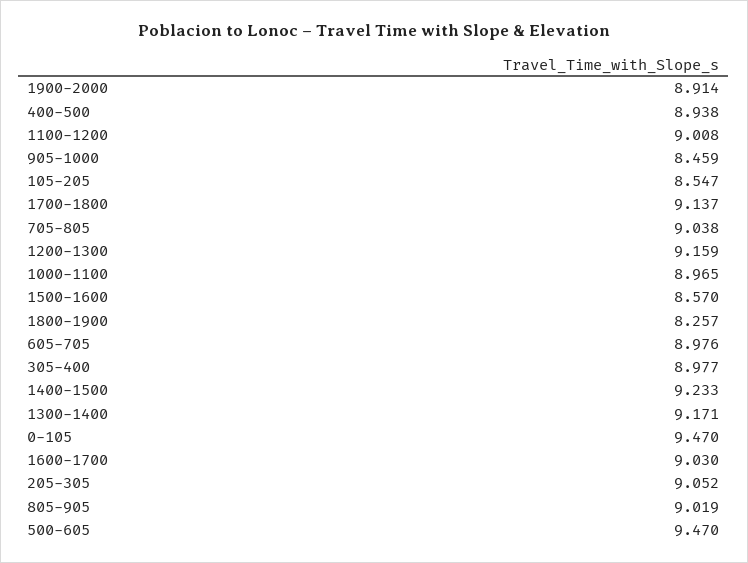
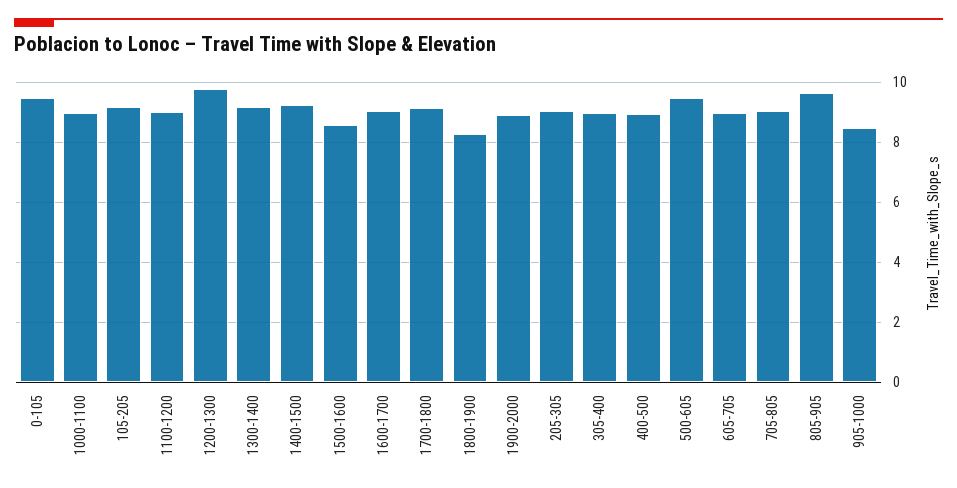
  {
    "1900-2000": 8.914,
    "400-500": 8.938,
    "1100-1200": 9.008,
    "905-1000": 8.459,
-   "105-205": 8.547,
+   "105-205": 9.2,
    "1700-1800": 9.137,
    "705-805": 9.038,
-   "1200-1300": 9.159,
+   "1200-1300": 9.8,
    "1000-1100": 8.965,
    "1500-1600": 8.57,
    "1800-1900": 8.257,
    "605-705": 8.976,
    "305-400": 8.977,
    "1400-1500": 9.233,
    "1300-1400": 9.171,
    "0-105": 9.47,
    "1600-1700": 9.03,
    "205-305": 9.052,
-   "805-905": 9.019,
+   "805-905": 9.6,
    "500-605": 9.47
  }

